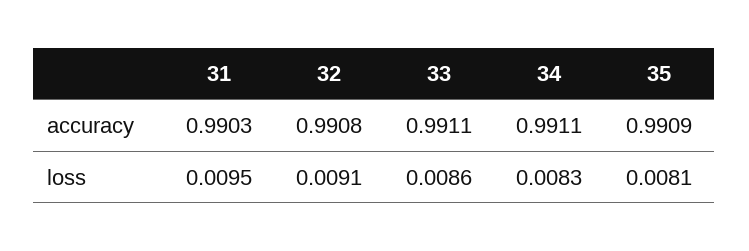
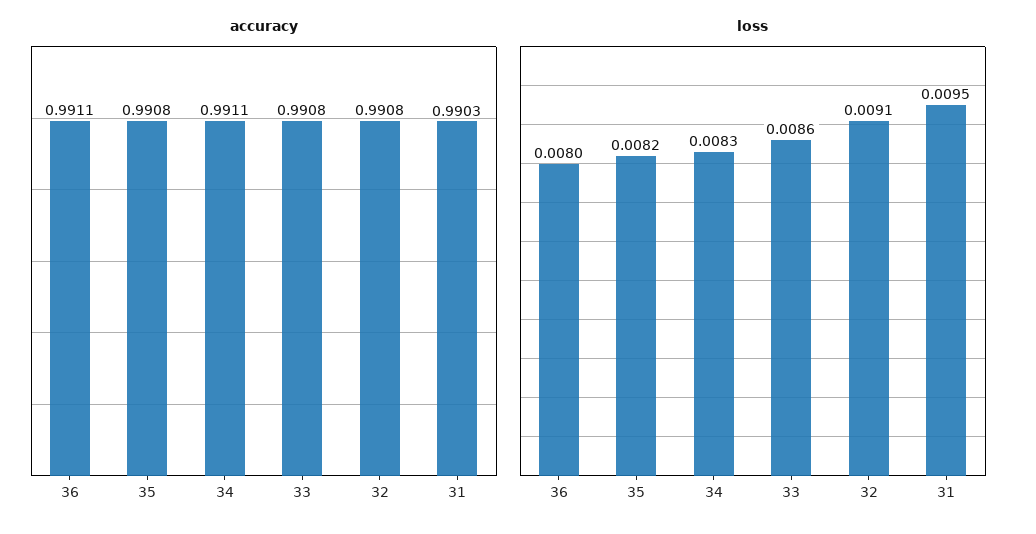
  {
    "accuracy": {
      "31": 0.9903,
      "32": 0.9908,
-     "33": 0.9911,
+     "33": 0.9908,
      "34": 0.9911,
-     "35": 0.9909
+     "35": 0.9908,
+     "36": 0.9911
    },
    "loss": {
      "31": 0.0095,
      "32": 0.0091,
      "33": 0.0086,
      "34": 0.0083,
-     "35": 0.0081
+     "35": 0.0082,
+     "36": 0.008
    }
  }

